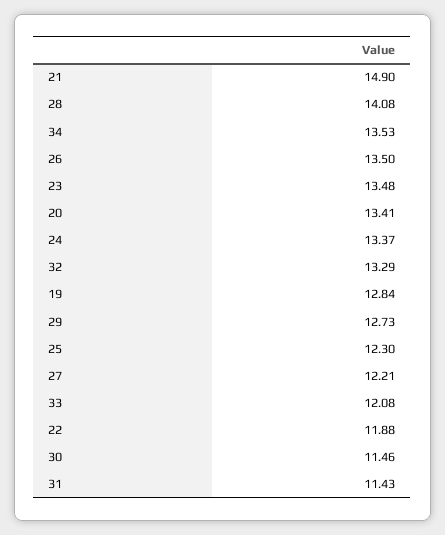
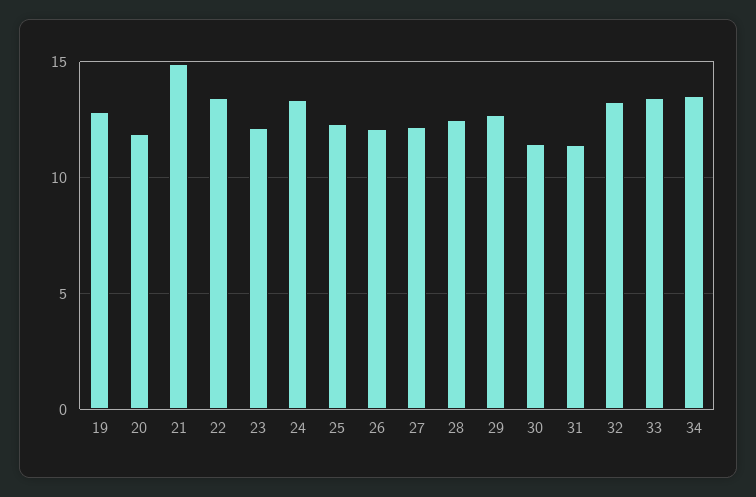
  {
    "21": 14.9,
-   "28": 14.08,
+   "28": 12.5,
    "34": 13.53,
-   "26": 13.5,
+   "26": 12,
-   "23": 13.48,
+   "23": 12,
-   "20": 13.41,
+   "20": 12,
    "24": 13.37,
    "32": 13.29,
    "19": 12.84,
    "29": 12.73,
    "25": 12.3,
    "27": 12.21,
-   "33": 12.08,
+   "33": 13.5,
-   "22": 11.88,
+   "22": 13.5,
    "30": 11.46,
    "31": 11.43
  }

